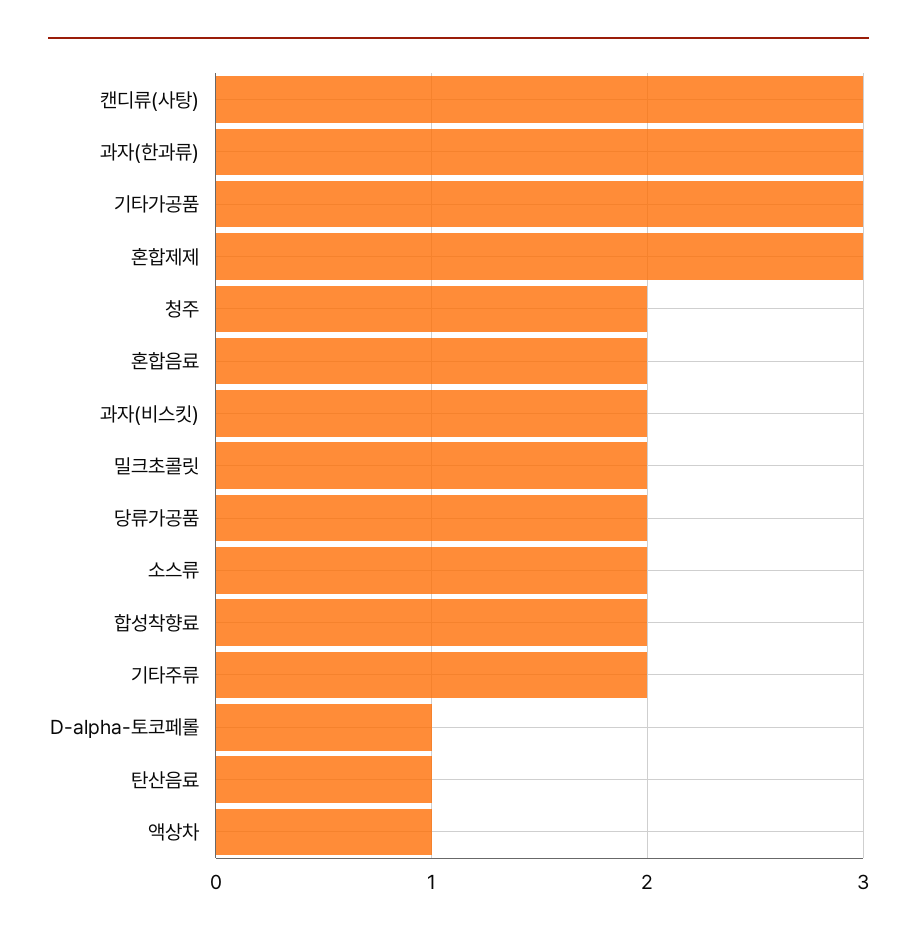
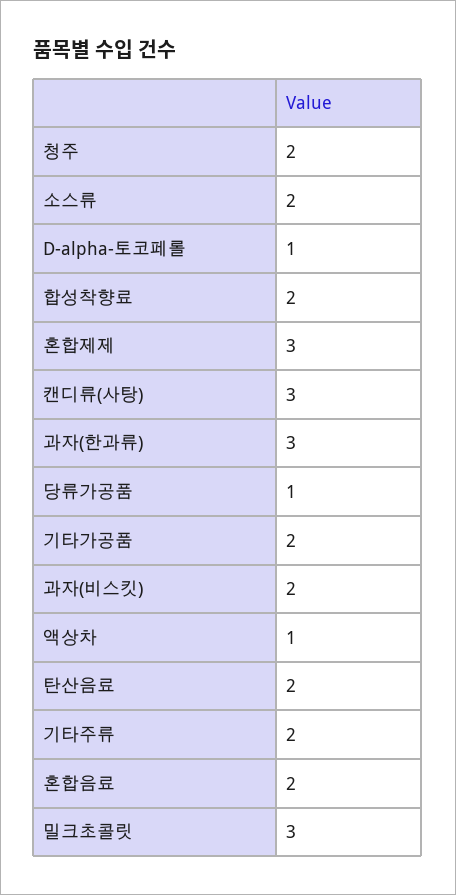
  {
    "캔디류(사탕)": 3,
    "과자(한과류)": 3,
-   "기타가공품": 3,
+   "기타가공품": 2,
    "혼합제제": 3,
    "청주": 2,
    "혼합음료": 2,
    "과자(비스킷)": 2,
-   "밀크초콜릿": 2,
+   "밀크초콜릿": 3,
-   "당류가공품": 2,
+   "당류가공품": 1,
    "소스류": 2,
    "합성착향료": 2,
    "기타주류": 2,
    "D-alpha-토코페롤": 1,
-   "탄산음료": 1,
+   "탄산음료": 2,
    "액상차": 1
  }

